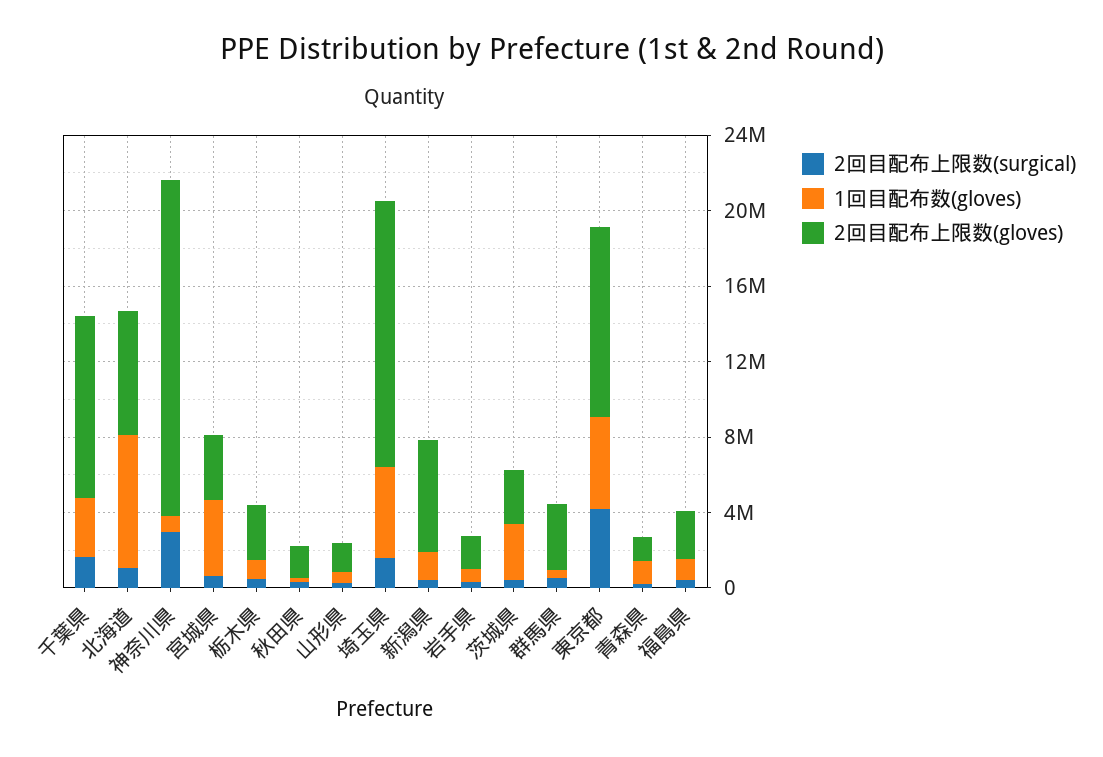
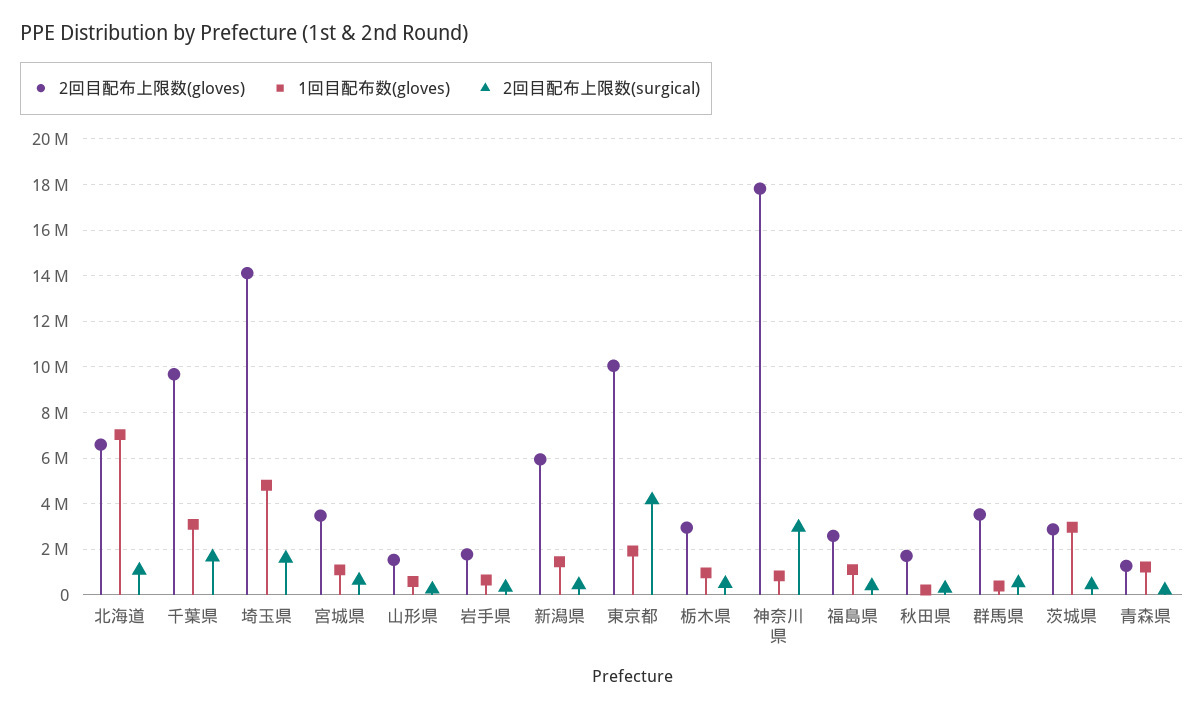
  {
    "2回目配布上限数(surgical)": {
      "千葉県": 1500000,
      "北海道": 1000000,
      "神奈川県": 3000000,
      "宮城県": 500000,
      "栃木県": 500000,
      "秋田県": 500000,
      "山形県": 0,
      "埼玉県": 1500000,
      "新潟県": 500000,
      "岩手県": 500000,
      "茨城県": 500000,
      "群馬県": 500000,
      "東京都": 4000000,
      "青森県": 0,
      "福島県": 500000
    },
    "1回目配布数(gloves)": {
      "千葉県": 3000000,
      "北海道": 7000000,
      "神奈川県": 1000000,
-     "宮城県": 4000000,
+     "宮城県": 1000000,
      "栃木県": 1000000,
      "秋田県": 0,
      "山形県": 500000,
      "埼玉県": 5000000,
      "新潟県": 1500000,
      "岩手県": 500000,
      "茨城県": 3000000,
      "群馬県": 500000,
-     "東京都": 5000000,
+     "東京都": 2000000,
      "青森県": 1000000,
      "福島県": 1000000
    },
    "2回目配布上限数(gloves)": {
      "千葉県": 9500000,
      "北海道": 6500000,
      "神奈川県": 18000000,
      "宮城県": 3500000,
      "栃木県": 3000000,
      "秋田県": 1500000,
      "山形県": 1500000,
      "埼玉県": 14000000,
      "新潟県": 6000000,
      "岩手県": 2000000,
      "茨城県": 3000000,
      "群馬県": 3500000,
      "東京都": 10000000,
      "青森県": 1500000,
      "福島県": 2500000
    }
  }

